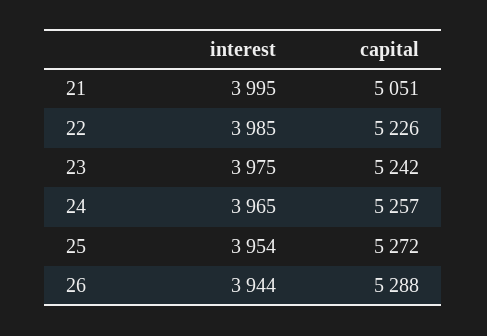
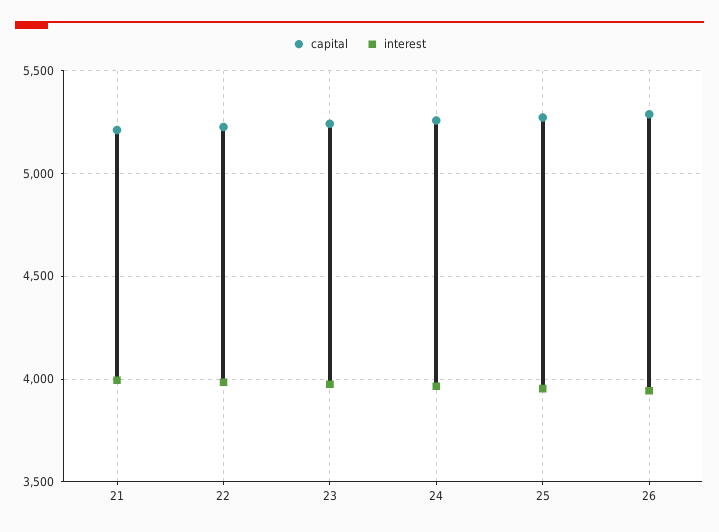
  {
    "interest": {
      "21": 3995,
      "22": 3985,
      "23": 3975,
      "24": 3965,
      "25": 3954,
      "26": 3944
    },
    "capital": {
-     "21": 5051,
+     "21": 5200,
      "22": 5226,
      "23": 5242,
      "24": 5257,
      "25": 5272,
      "26": 5288
    }
  }

